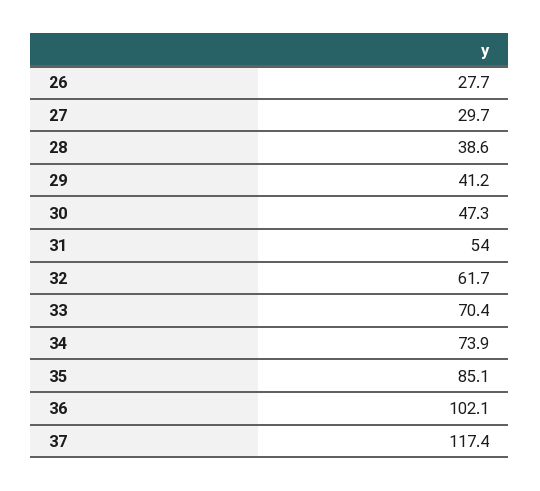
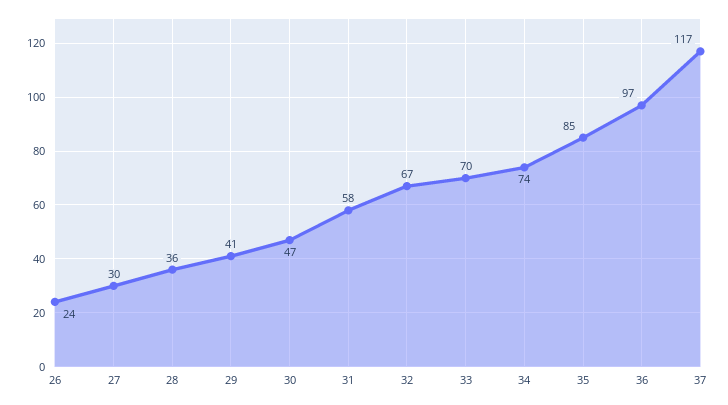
  {
-   "26": 27.7,
+   "26": 24,
    "27": 29.7,
-   "28": 38.6,
+   "28": 36,
    "29": 41.2,
    "30": 47.3,
-   "31": 54,
+   "31": 58,
-   "32": 61.7,
+   "32": 67,
    "33": 70.4,
    "34": 73.9,
    "35": 85.1,
-   "36": 102.1,
+   "36": 97,
    "37": 117.4
  }

